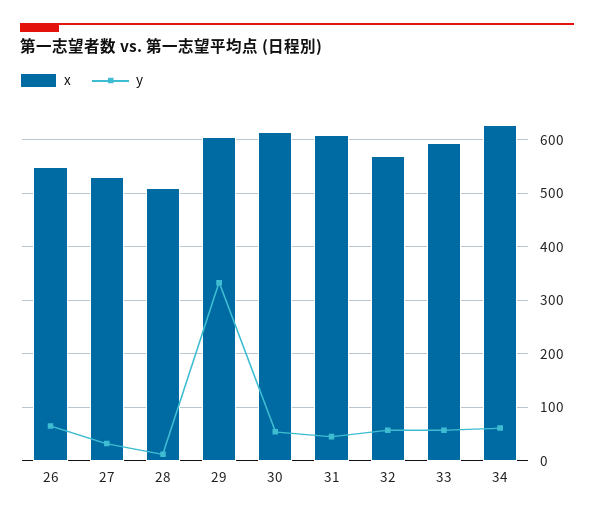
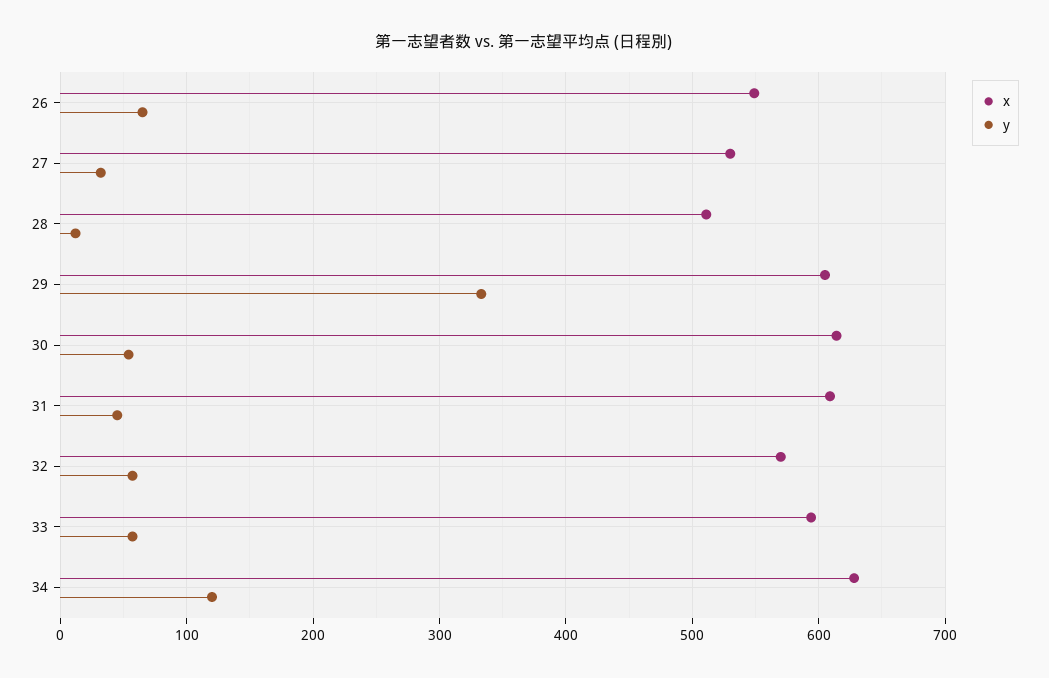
  {
    "x": {
      "26": 550,
      "27": 530,
      "28": 510,
      "29": 610,
      "30": 610,
      "31": 610,
      "32": 570,
      "33": 590,
      "34": 630
    },
    "y": {
      "26": 70,
      "27": 30,
      "28": 10,
      "29": 330,
      "30": 50,
      "31": 50,
      "32": 60,
      "33": 60,
-     "34": 60
+     "34": 120
    }
  }

